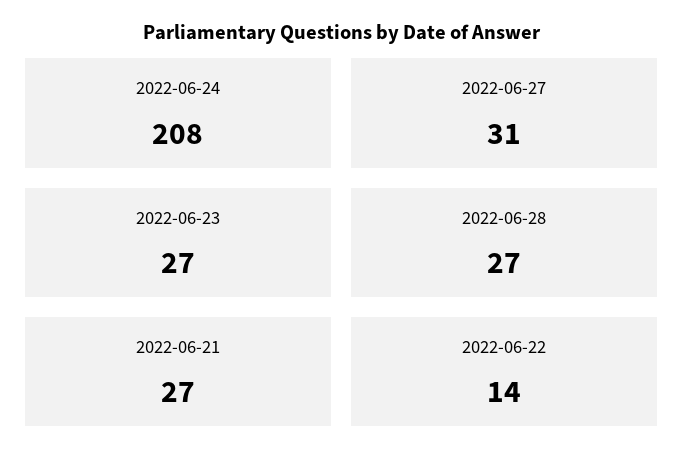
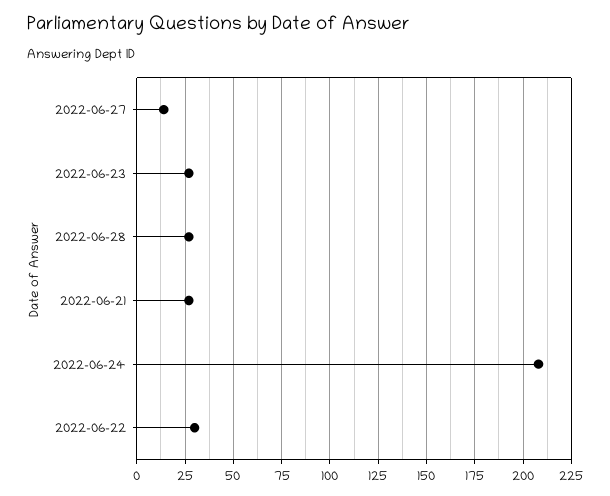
  {
    "2022-06-24": 208,
-   "2022-06-27": 31,
+   "2022-06-27": 15,
    "2022-06-23": 27,
    "2022-06-28": 27,
    "2022-06-21": 27,
-   "2022-06-22": 14
+   "2022-06-22": 30
  }

